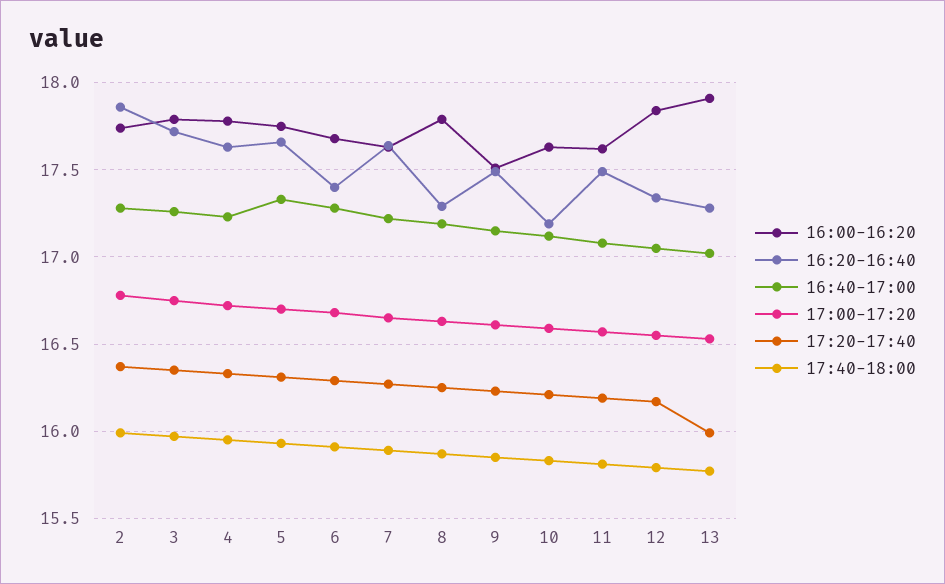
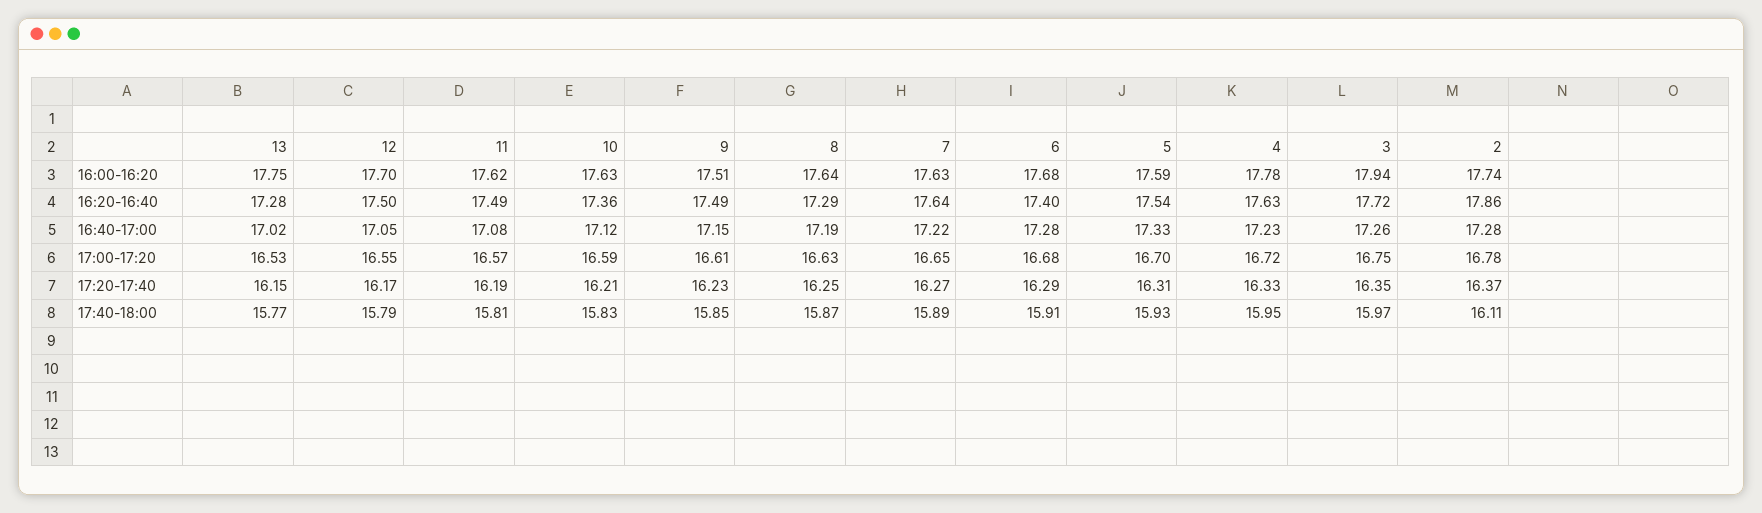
  {
    "16:00-16:20": {
      "2": 17.74,
-     "3": 17.8,
+     "3": 17.94,
      "4": 17.78,
-     "5": 17.75,
+     "5": 17.59,
      "6": 17.68,
      "7": 17.63,
-     "8": 17.8,
+     "8": 17.64,
      "9": 17.51,
      "10": 17.63,
      "11": 17.62,
-     "12": 17.85,
+     "12": 17.7,
-     "13": 17.9
+     "13": 17.75
    },
    "16:20-16:40": {
      "2": 17.86,
      "3": 17.72,
      "4": 17.63,
-     "5": 17.65,
+     "5": 17.54,
      "6": 17.4,
      "7": 17.64,
      "8": 17.29,
      "9": 17.49,
-     "10": 17.2,
+     "10": 17.36,
      "11": 17.49,
-     "12": 17.35,
+     "12": 17.5,
      "13": 17.28
    },
    "16:40-17:00": {
      "2": 17.28,
      "3": 17.26,
      "4": 17.23,
      "5": 17.33,
      "6": 17.28,
      "7": 17.22,
      "8": 17.19,
      "9": 17.15,
      "10": 17.12,
      "11": 17.08,
      "12": 17.05,
      "13": 17.02
    },
    "17:00-17:20": {
      "2": 16.78,
      "3": 16.75,
      "4": 16.72,
      "5": 16.7,
      "6": 16.68,
      "7": 16.65,
      "8": 16.63,
      "9": 16.61,
      "10": 16.59,
      "11": 16.57,
      "12": 16.55,
      "13": 16.53
    },
    "17:20-17:40": {
      "2": 16.37,
      "3": 16.35,
      "4": 16.33,
      "5": 16.31,
      "6": 16.29,
      "7": 16.27,
      "8": 16.25,
      "9": 16.23,
      "10": 16.21,
      "11": 16.19,
      "12": 16.17,
-     "13": 16
+     "13": 16.15
    },
    "17:40-18:00": {
-     "2": 16,
+     "2": 16.11,
      "3": 15.97,
      "4": 15.95,
      "5": 15.93,
      "6": 15.91,
      "7": 15.89,
      "8": 15.87,
      "9": 15.85,
      "10": 15.83,
      "11": 15.81,
      "12": 15.79,
      "13": 15.77
    }
  }

